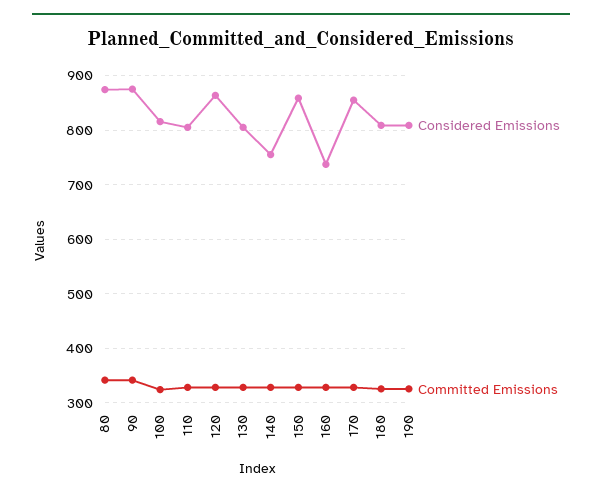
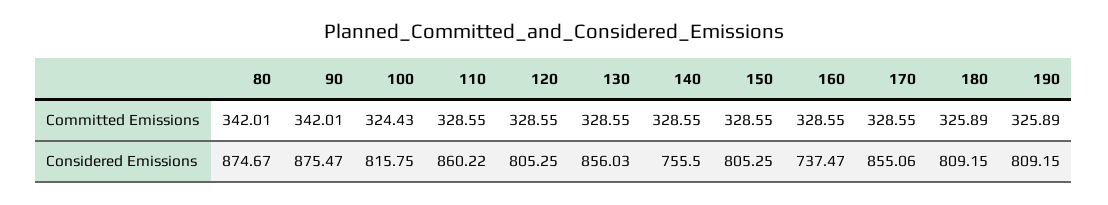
  {
    "Considered Emissions": {
      "80": 874.67,
      "90": 875.47,
      "100": 815.75,
-     "110": 800,
+     "110": 860.22,
-     "120": 860,
+     "120": 805.25,
-     "130": 800,
+     "130": 856.03,
      "140": 755.5,
-     "150": 860,
+     "150": 805.25,
      "160": 737.47,
      "170": 855.06,
      "180": 809.15,
      "190": 809.15
    },
    "Committed Emissions": {
      "80": 342.01,
      "90": 342.01,
      "100": 324.43,
      "110": 328.55,
      "120": 328.55,
      "130": 328.55,
      "140": 328.55,
      "150": 328.55,
      "160": 328.55,
      "170": 328.55,
      "180": 325.89,
      "190": 325.89
    }
  }

